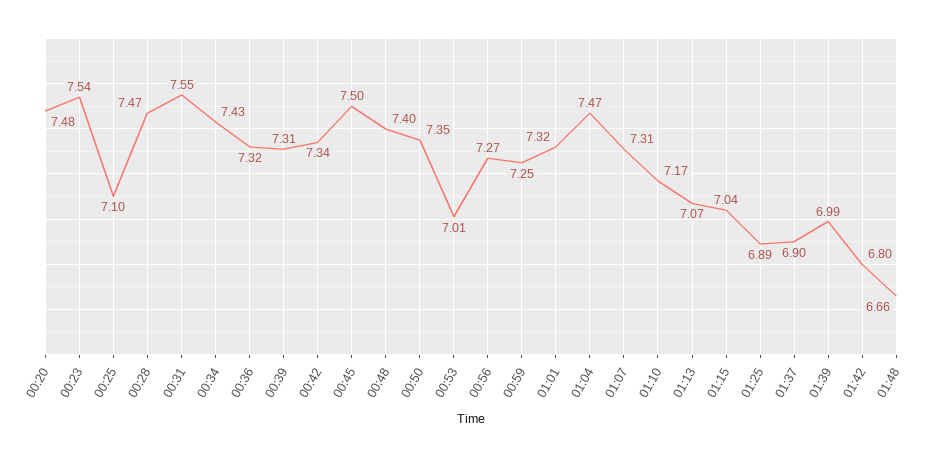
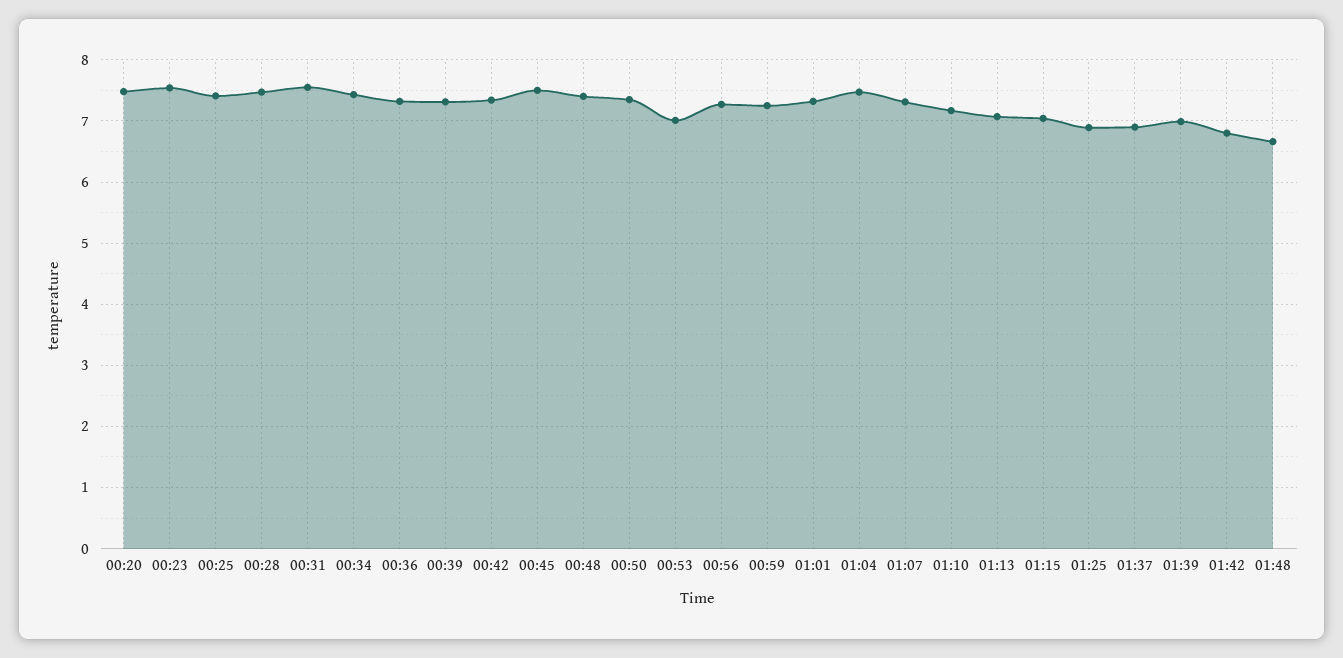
  {
    "00:20": 7.48,
    "00:23": 7.54,
-   "00:25": 7.1,
+   "00:25": 7.4,
    "00:28": 7.47,
    "00:31": 7.55,
    "00:34": 7.43,
    "00:36": 7.32,
    "00:39": 7.31,
    "00:42": 7.34,
    "00:45": 7.5,
    "00:48": 7.4,
    "00:50": 7.35,
    "00:53": 7.01,
    "00:56": 7.27,
    "00:59": 7.25,
    "01:01": 7.32,
    "01:04": 7.47,
    "01:07": 7.31,
    "01:10": 7.17,
    "01:13": 7.07,
    "01:15": 7.04,
    "01:25": 6.89,
    "01:37": 6.9,
    "01:39": 6.99,
    "01:42": 6.8,
    "01:48": 6.66
  }

